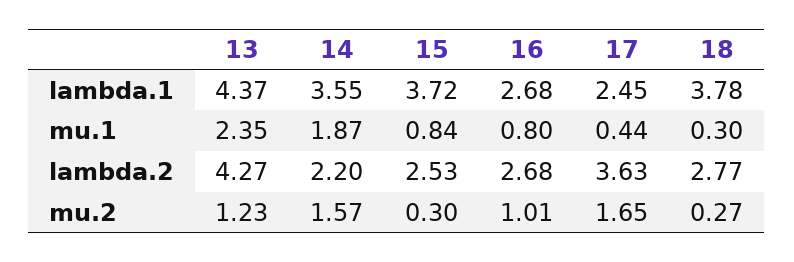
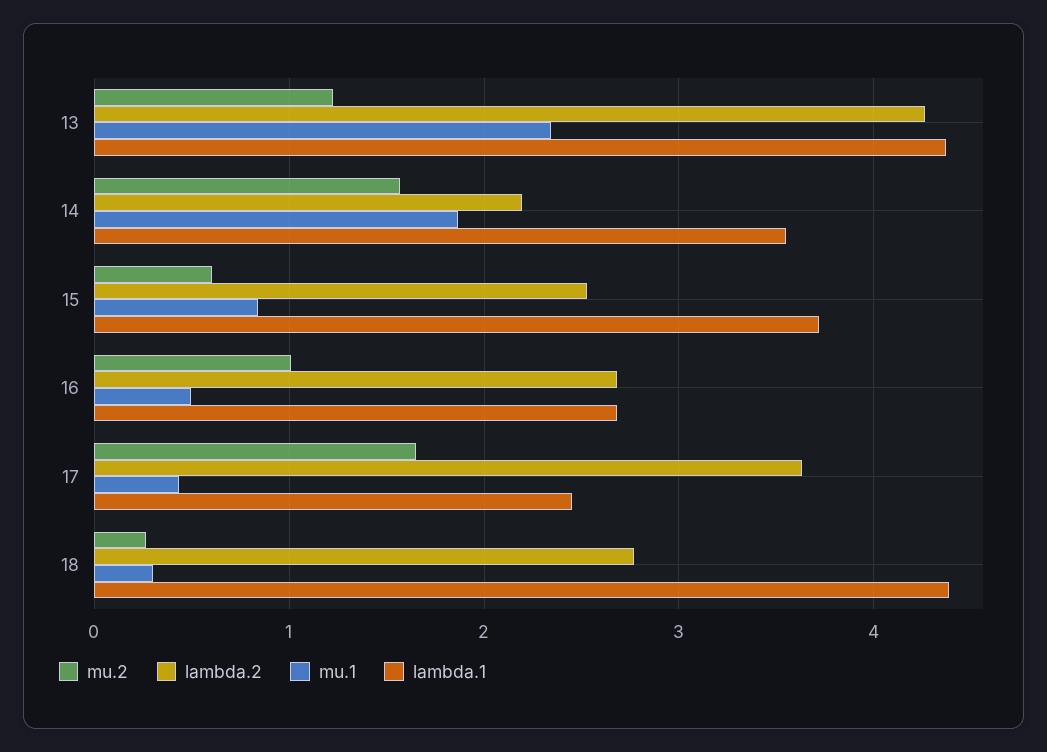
  {
    "lambda.1": {
      "13": 4.37,
      "14": 3.55,
      "15": 3.72,
      "16": 2.68,
      "17": 2.45,
-     "18": 3.78
+     "18": 4.4
    },
    "mu.1": {
      "13": 2.35,
      "14": 1.87,
      "15": 0.84,
-     "16": 0.8,
+     "16": 0.5,
      "17": 0.44,
      "18": 0.3
    },
    "lambda.2": {
      "13": 4.27,
      "14": 2.2,
      "15": 2.53,
      "16": 2.68,
      "17": 3.63,
      "18": 2.77
    },
    "mu.2": {
      "13": 1.23,
      "14": 1.57,
-     "15": 0.3,
+     "15": 0.6,
      "16": 1.01,
      "17": 1.65,
      "18": 0.27
    }
  }

